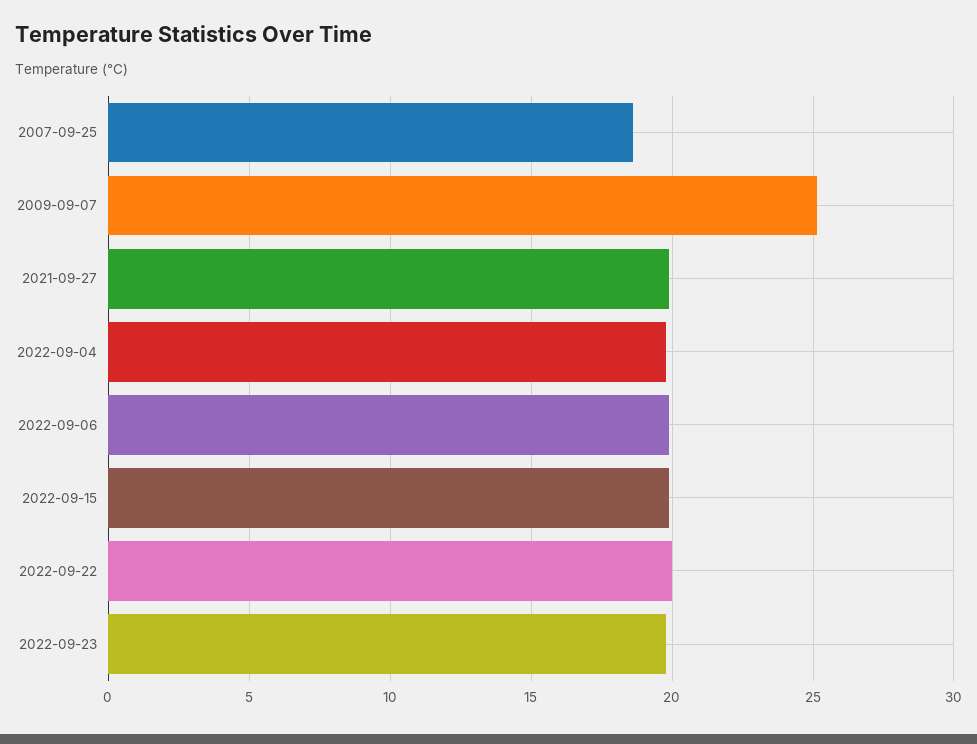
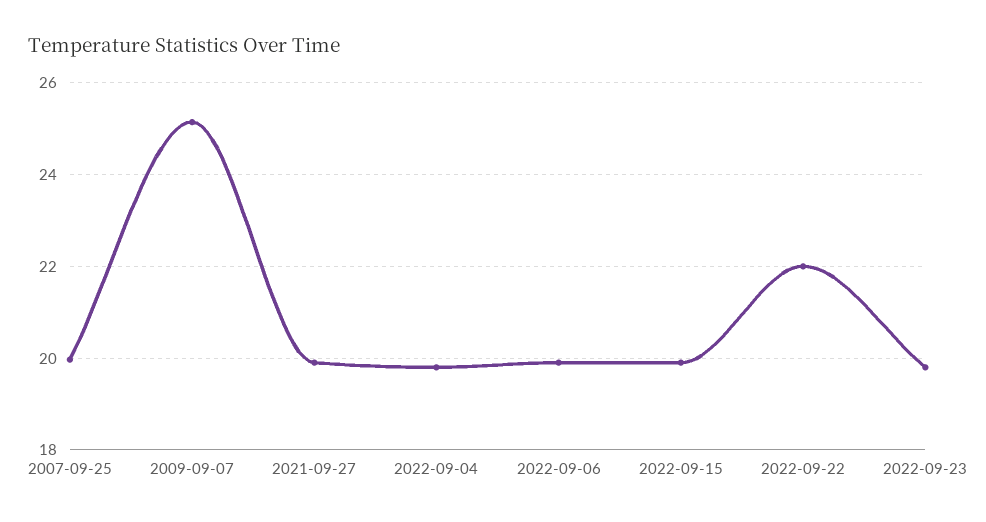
  {
-   "2007-09-25": 18.5,
+   "2007-09-25": 20,
    "2009-09-07": 25.2,
    "2021-09-27": 20,
    "2022-09-04": 19.8,
    "2022-09-06": 20,
    "2022-09-15": 20,
-   "2022-09-22": 20,
+   "2022-09-22": 22,
    "2022-09-23": 19.8
  }

